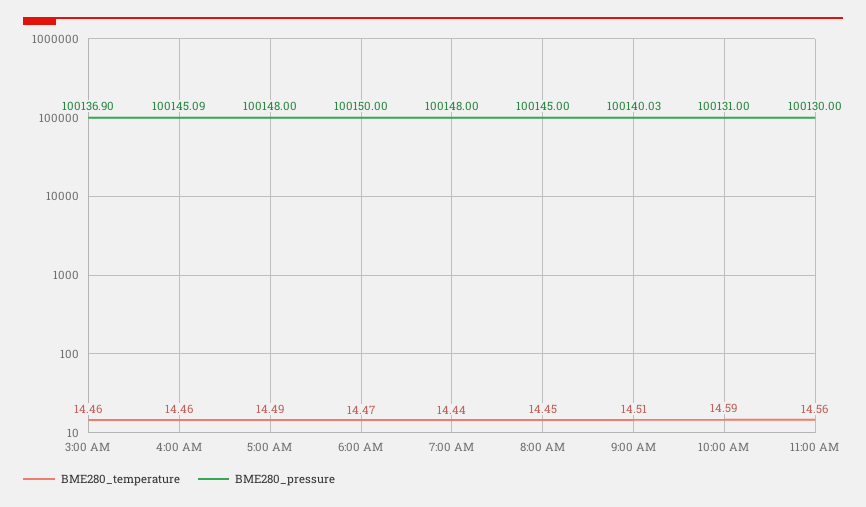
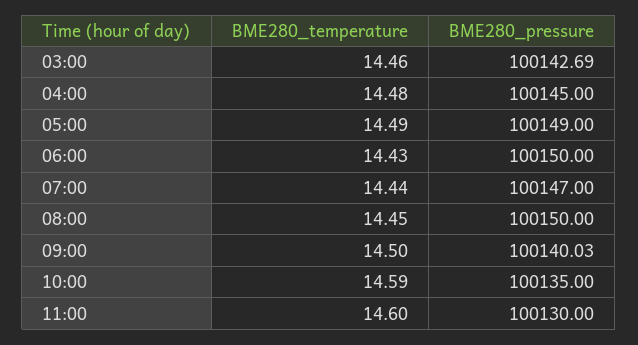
  {
    "BME280_temperature": {
      "3:00 AM": 14.46,
-     "4:00 AM": 14.46,
+     "4:00 AM": 14.48,
      "5:00 AM": 14.49,
-     "6:00 AM": 14.47,
+     "6:00 AM": 14.43,
      "7:00 AM": 14.44,
      "8:00 AM": 14.45,
-     "9:00 AM": 14.51,
+     "9:00 AM": 14.5,
      "10:00 AM": 14.59,
-     "11:00 AM": 14.56
+     "11:00 AM": 14.6
    },
    "BME280_pressure": {
-     "3:00 AM": 100136.9,
+     "3:00 AM": 100142.69,
-     "4:00 AM": 100145.09,
+     "4:00 AM": 100145,
-     "5:00 AM": 100148,
+     "5:00 AM": 100149,
      "6:00 AM": 100150,
-     "7:00 AM": 100148,
+     "7:00 AM": 100147,
-     "8:00 AM": 100145,
+     "8:00 AM": 100150,
      "9:00 AM": 100140.03,
-     "10:00 AM": 100131,
+     "10:00 AM": 100135,
      "11:00 AM": 100130
    }
  }

